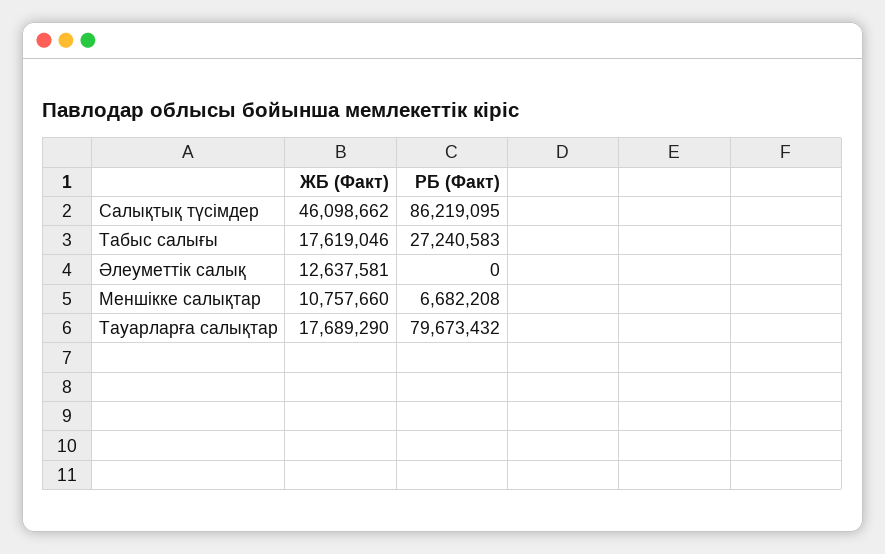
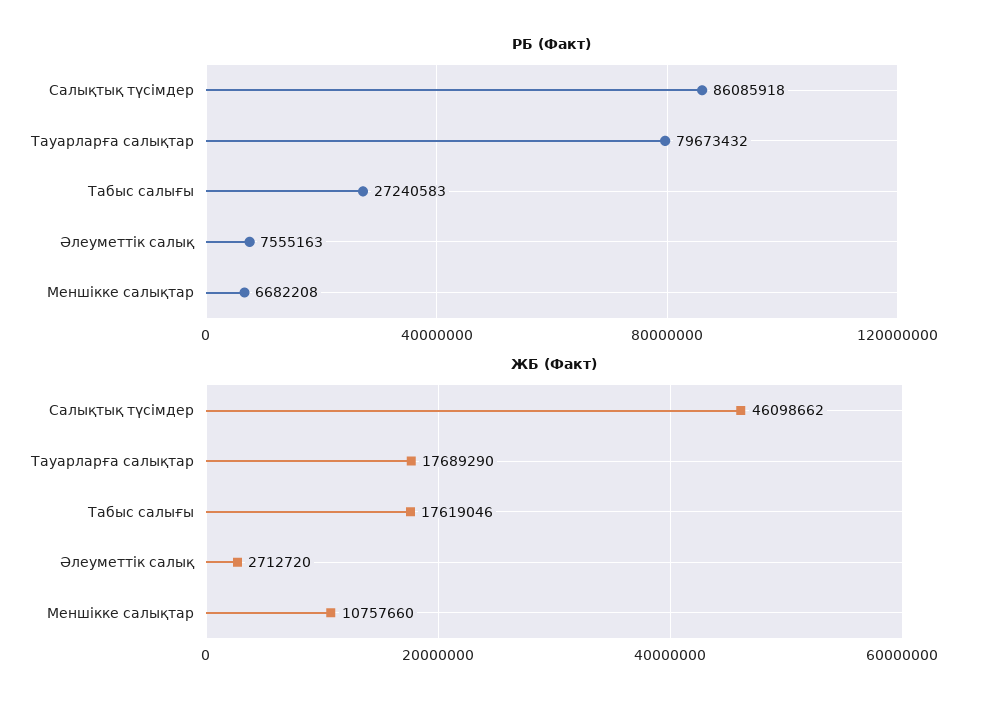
  {
    "ЖБ (Факт)": {
      "Салықтық түсімдер": 46098662,
      "Табыс салығы": 17619046,
-     "Әлеуметтік салық": 12637581,
+     "Әлеуметтік салық": 2712720,
      "Меншікке салықтар": 10757660,
      "Тауарларға салықтар": 17689290
    },
    "РБ (Факт)": {
-     "Салықтық түсімдер": 86219095,
+     "Салықтық түсімдер": 86085918,
      "Табыс салығы": 27240583,
-     "Әлеуметтік салық": 0,
+     "Әлеуметтік салық": 7555163,
      "Меншікке салықтар": 6682208,
      "Тауарларға салықтар": 79673432
    }
  }

